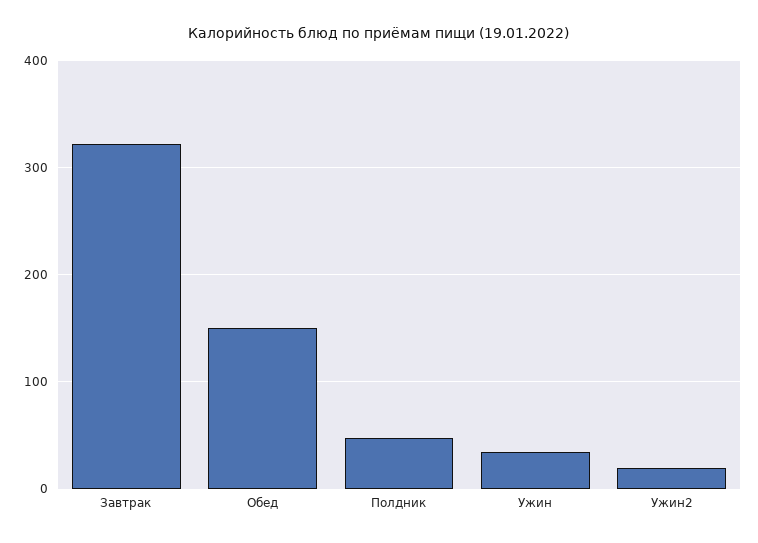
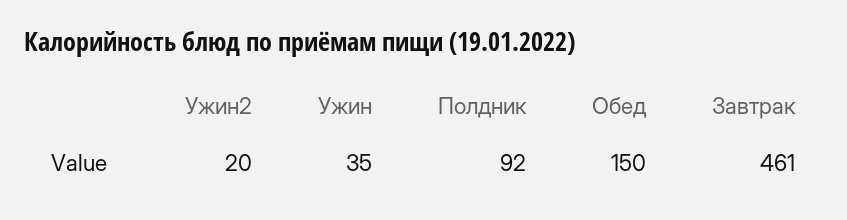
  {
-   "Завтрак": 320,
+   "Завтрак": 461,
    "Обед": 150,
-   "Полдник": 50,
+   "Полдник": 92,
    "Ужин": 35,
    "Ужин2": 20
  }

